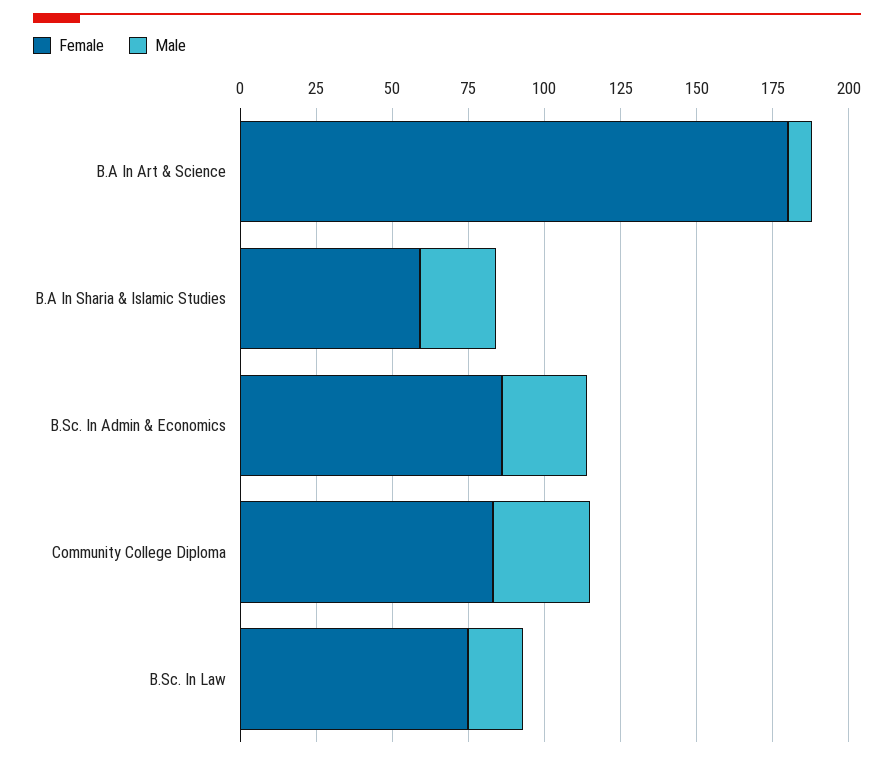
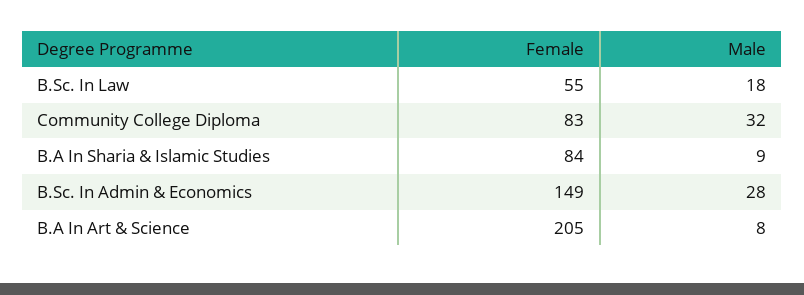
  {
    "Female": {
-     "B.A In Art & Science": 180,
+     "B.A In Art & Science": 205,
-     "B.A In Sharia & Islamic Studies": 60,
+     "B.A In Sharia & Islamic Studies": 84,
-     "B.Sc. In Admin & Economics": 85,
+     "B.Sc. In Admin & Economics": 149,
      "Community College Diploma": 83,
-     "B.Sc. In Law": 75
+     "B.Sc. In Law": 55
    },
    "Male": {
      "B.A In Art & Science": 8,
-     "B.A In Sharia & Islamic Studies": 25,
+     "B.A In Sharia & Islamic Studies": 9,
      "B.Sc. In Admin & Economics": 28,
      "Community College Diploma": 32,
      "B.Sc. In Law": 18
    }
  }

